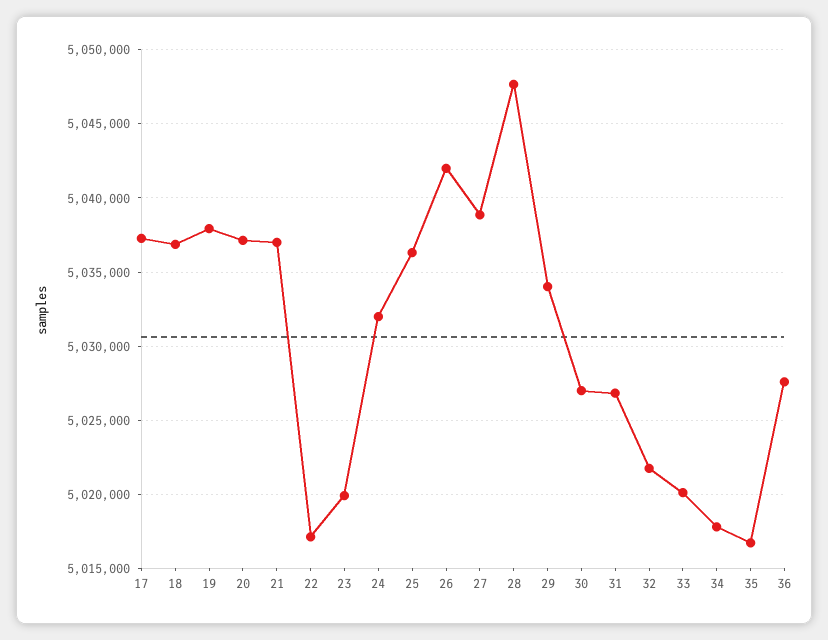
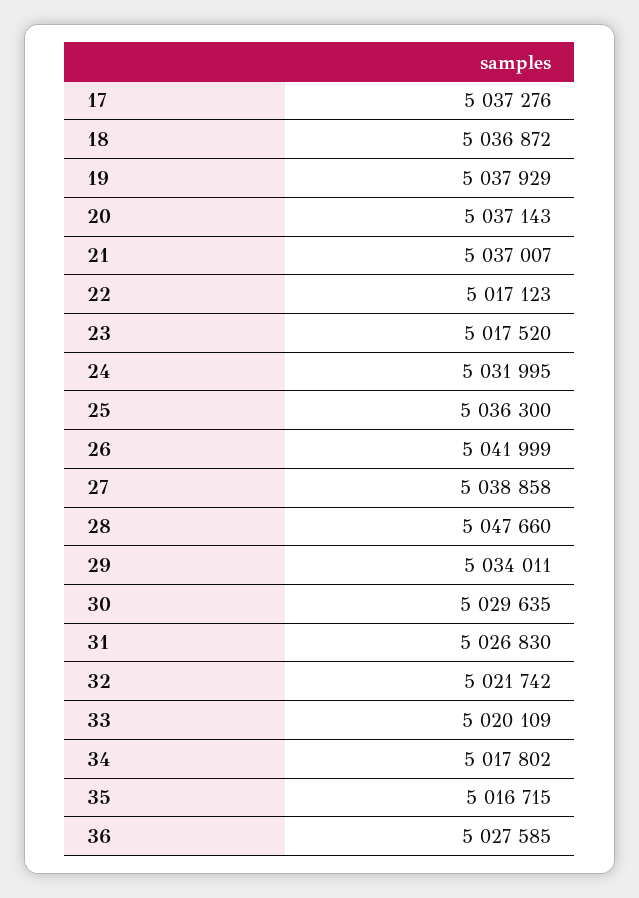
  {
    "17": 5037276,
    "18": 5036872,
    "19": 5037929,
    "20": 5037143,
    "21": 5037007,
    "22": 5017123,
-   "23": 5020000,
+   "23": 5017520,
    "24": 5031995,
    "25": 5036300,
    "26": 5041999,
    "27": 5038858,
    "28": 5047660,
    "29": 5034011,
-   "30": 5027000,
+   "30": 5029635,
    "31": 5026830,
    "32": 5021742,
    "33": 5020109,
    "34": 5017802,
    "35": 5016715,
    "36": 5027585
  }

